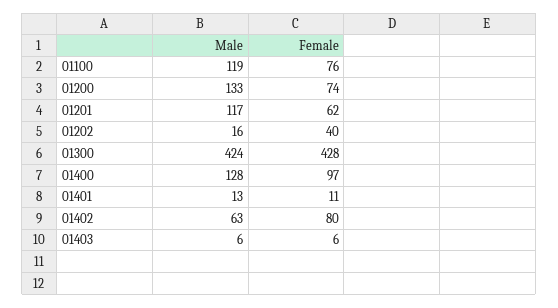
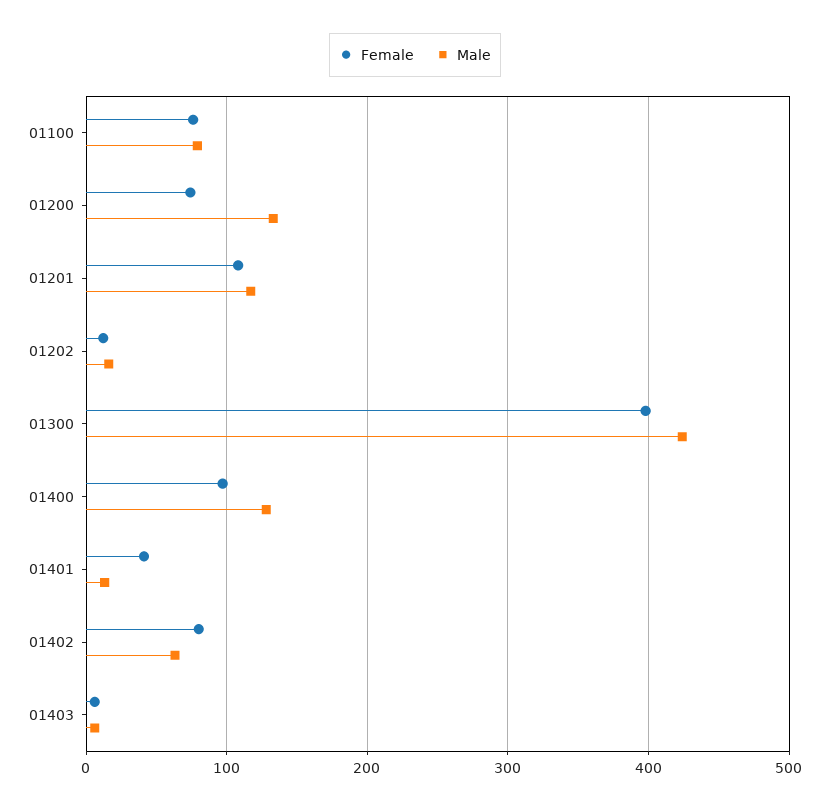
  {
    "Male": {
-     "01100": 119,
+     "01100": 80,
      "01200": 133,
      "01201": 117,
      "01202": 16,
      "01300": 424,
      "01400": 128,
      "01401": 13,
      "01402": 63,
      "01403": 6
    },
    "Female": {
      "01100": 76,
      "01200": 74,
-     "01201": 62,
+     "01201": 110,
-     "01202": 40,
+     "01202": 10,
-     "01300": 428,
+     "01300": 400,
      "01400": 97,
-     "01401": 11,
+     "01401": 40,
      "01402": 80,
      "01403": 6
    }
  }

